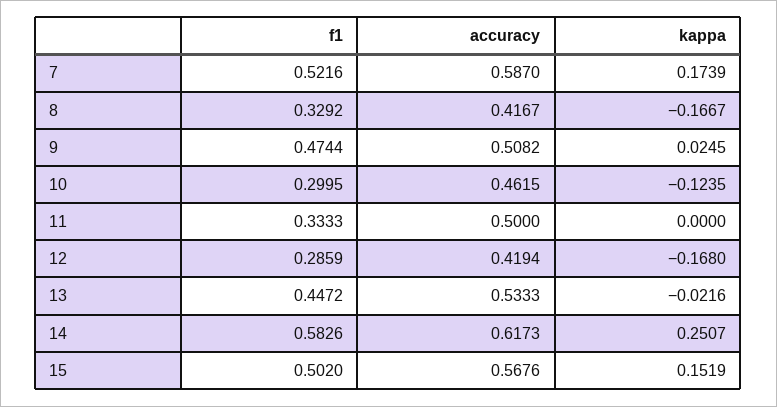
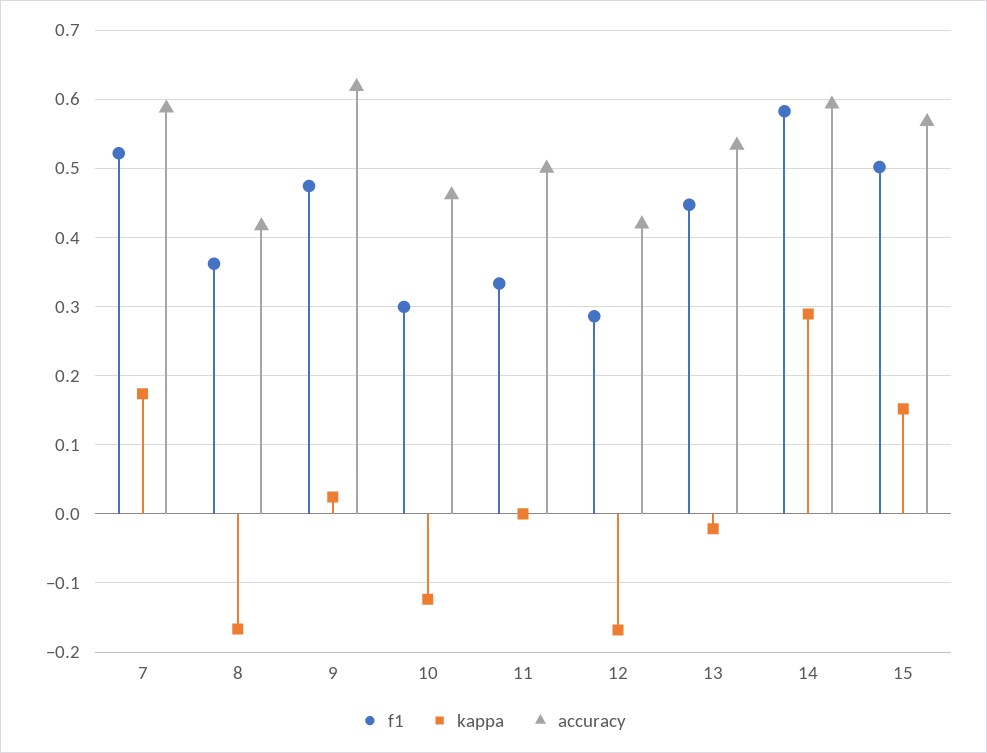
  {
    "f1": {
      "7": 0.5216,
-     "8": 0.3292,
+     "8": 0.36,
      "9": 0.4744,
      "10": 0.2995,
      "11": 0.3333,
      "12": 0.2859,
      "13": 0.4472,
      "14": 0.5826,
      "15": 0.502
    },
    "accuracy": {
      "7": 0.587,
      "8": 0.4167,
-     "9": 0.5082,
+     "9": 0.62,
      "10": 0.4615,
      "11": 0.5,
      "12": 0.4194,
      "13": 0.5333,
-     "14": 0.6173,
+     "14": 0.59,
      "15": 0.5676
    },
    "kappa": {
      "7": 0.1739,
      "8": -0.1667,
      "9": 0.0245,
      "10": -0.1235,
      "11": 0,
      "12": -0.168,
      "13": -0.0216,
-     "14": 0.2507,
+     "14": 0.29,
      "15": 0.1519
    }
  }

